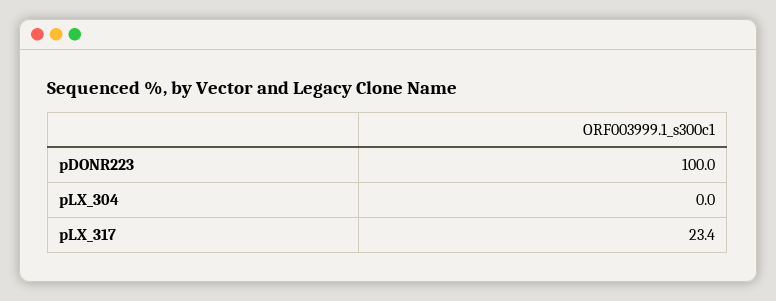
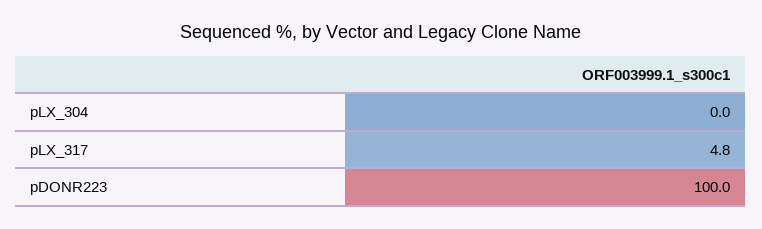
  {
    "pDONR223": 100,
    "pLX_304": 0,
-   "pLX_317": 23.4
+   "pLX_317": 4.8
  }

